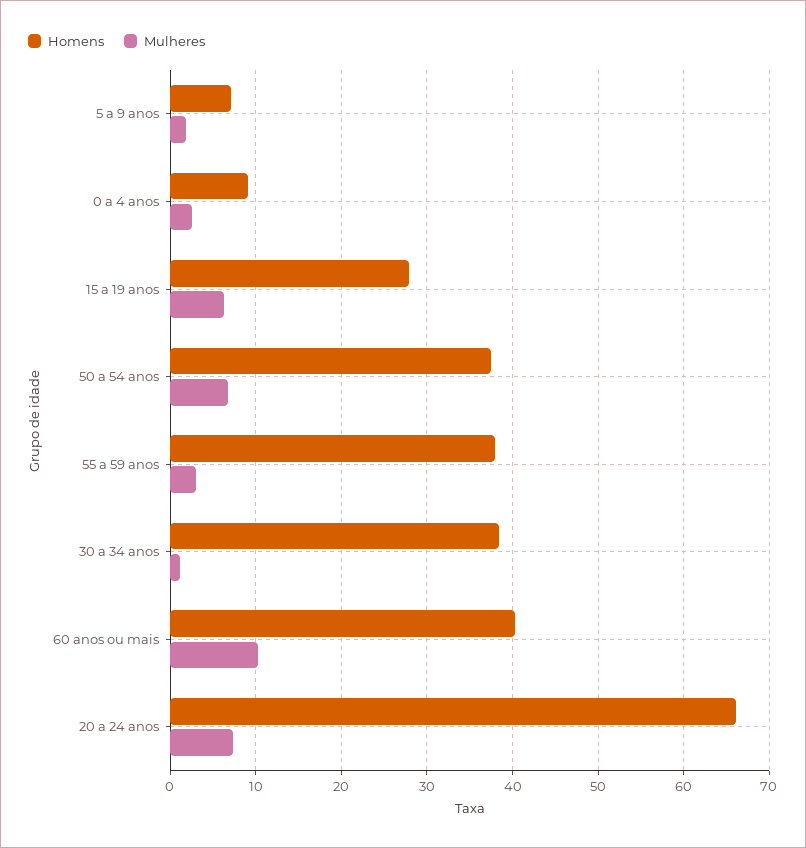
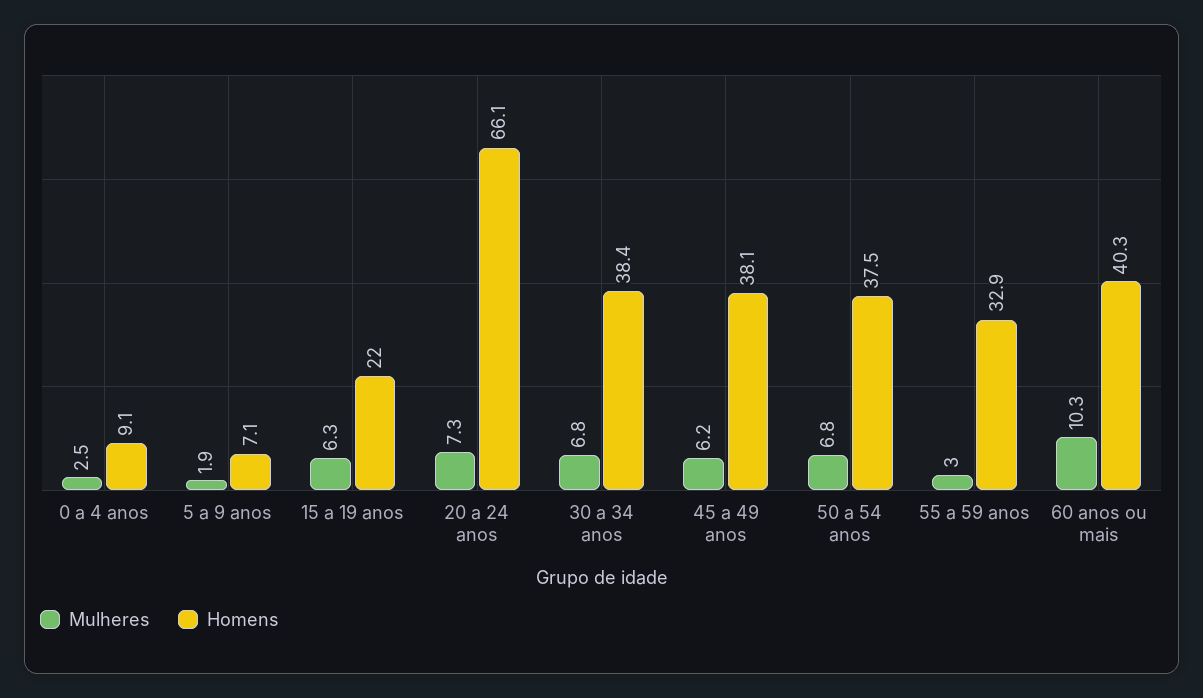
  {
    "Homens": {
      "5 a 9 anos": 7.1,
      "0 a 4 anos": 9.1,
-     "15 a 19 anos": 28,
+     "15 a 19 anos": 22,
      "50 a 54 anos": 37.5,
-     "55 a 59 anos": 38,
+     "55 a 59 anos": 32.9,
      "30 a 34 anos": 38.4,
      "60 anos ou mais": 40.3,
-     "20 a 24 anos": 66.1
+     "20 a 24 anos": 66.1,
+     "45 a 49 anos": 38.1
    },
    "Mulheres": {
      "5 a 9 anos": 1.9,
      "0 a 4 anos": 2.5,
      "15 a 19 anos": 6.3,
      "50 a 54 anos": 6.8,
      "55 a 59 anos": 3,
-     "30 a 34 anos": 1,
+     "30 a 34 anos": 6.8,
      "60 anos ou mais": 10.3,
-     "20 a 24 anos": 7.3
+     "20 a 24 anos": 7.3,
+     "45 a 49 anos": 6.2
    }
  }

